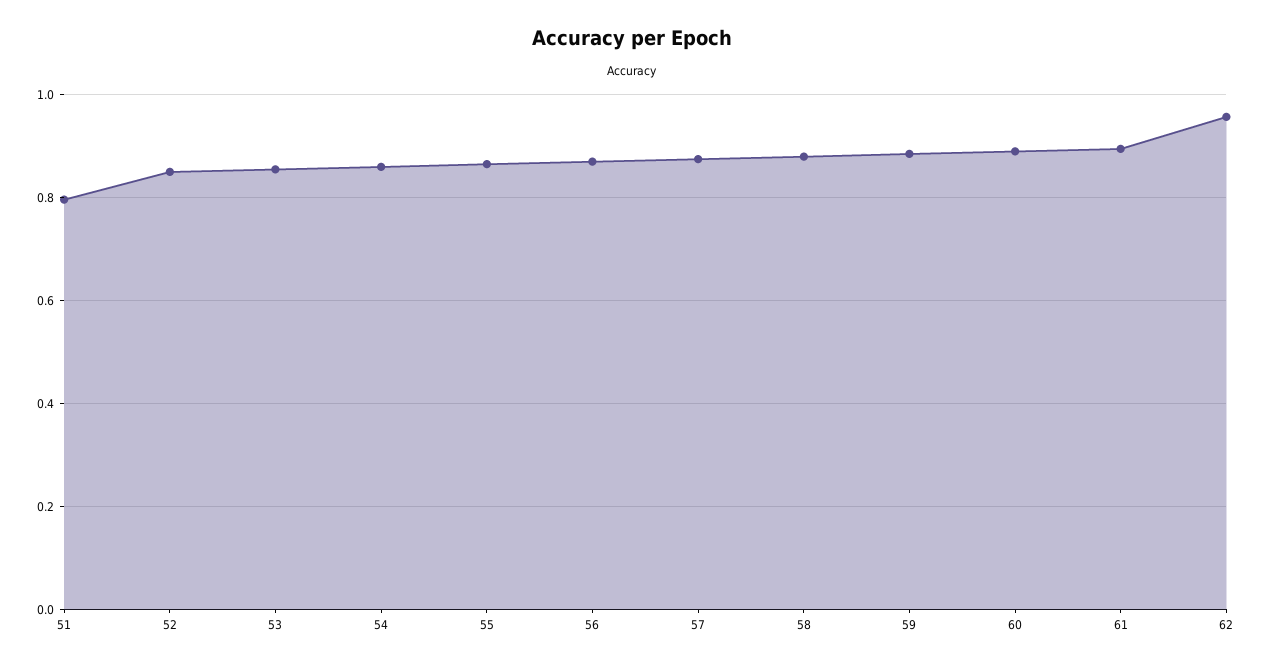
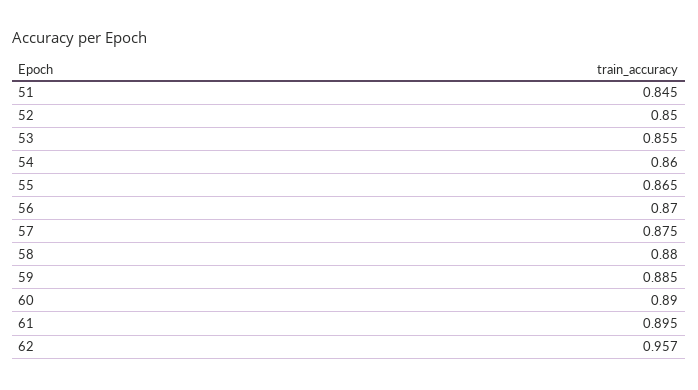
  {
-   "51": 0.8,
+   "51": 0.845,
    "52": 0.85,
    "53": 0.855,
    "54": 0.86,
    "55": 0.865,
    "56": 0.87,
    "57": 0.875,
    "58": 0.88,
    "59": 0.885,
    "60": 0.89,
    "61": 0.895,
    "62": 0.957
  }

